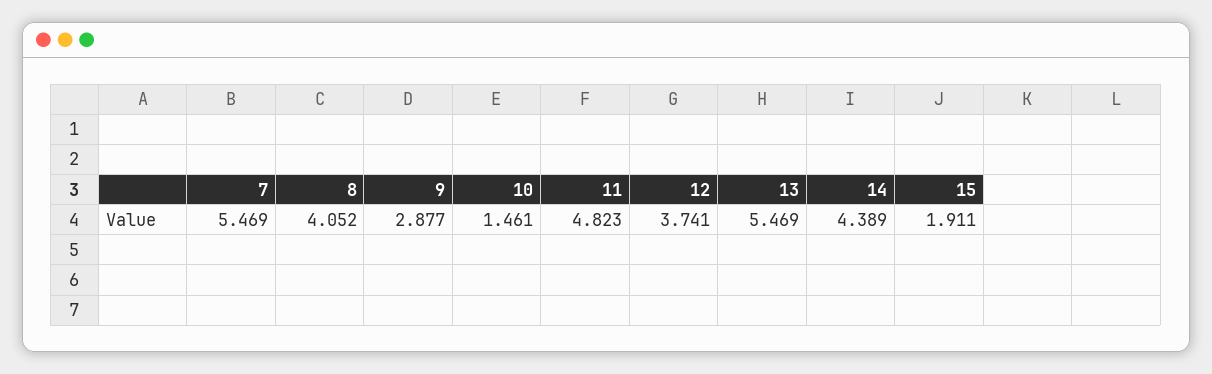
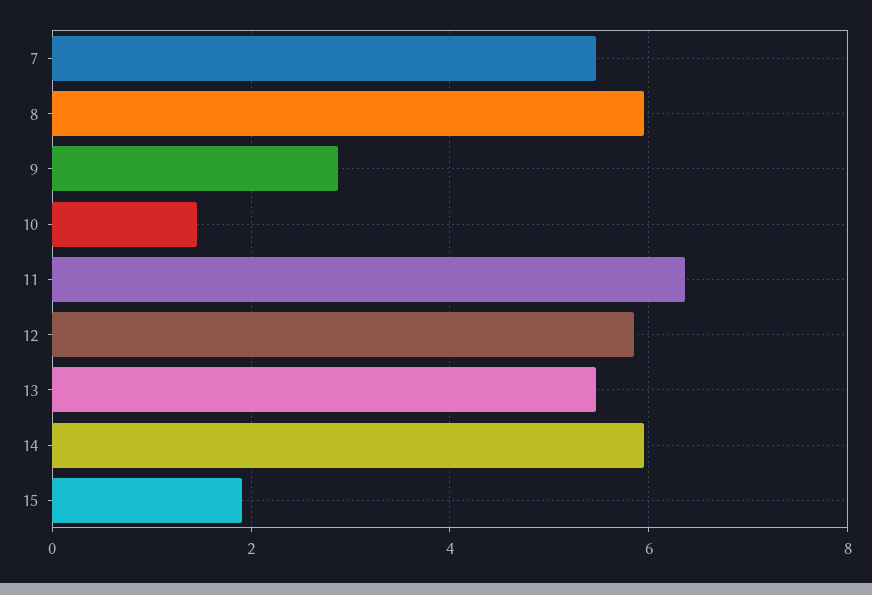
  {
    "7": 5.469,
-   "8": 4.052,
+   "8": 6,
    "9": 2.877,
    "10": 1.461,
-   "11": 4.823,
+   "11": 6.4,
-   "12": 3.741,
+   "12": 5.8,
    "13": 5.469,
-   "14": 4.389,
+   "14": 6,
    "15": 1.911
  }

